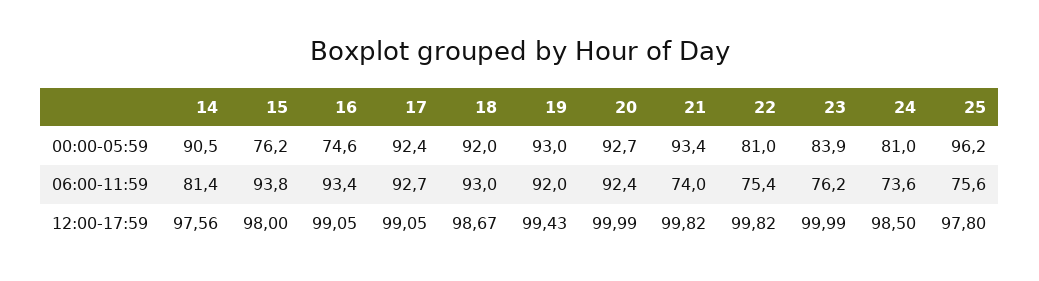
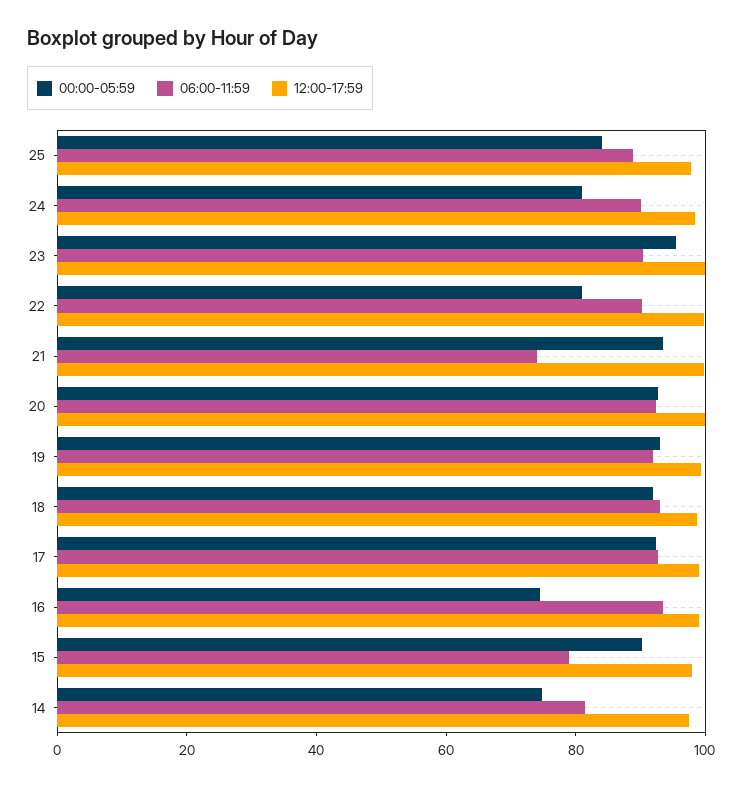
  {
    "00:00-05:59": {
-     "14": 90.5,
+     "14": 75,
-     "15": 76.2,
+     "15": 90,
      "16": 74.6,
      "17": 92.4,
      "18": 92,
      "19": 93,
      "20": 92.7,
      "21": 93.4,
      "22": 81,
-     "23": 83.9,
+     "23": 95,
      "24": 81,
-     "25": 96.2
+     "25": 85
    },
    "06:00-11:59": {
      "14": 81.4,
-     "15": 93.8,
+     "15": 80,
      "16": 93.4,
      "17": 92.7,
      "18": 93,
      "19": 92,
      "20": 92.4,
      "21": 74,
-     "22": 75.4,
+     "22": 90,
-     "23": 76.2,
+     "23": 90,
-     "24": 73.6,
+     "24": 90,
-     "25": 75.6
+     "25": 90
    },
    "12:00-17:59": {
      "14": 97.56,
      "15": 98,
      "16": 99.05,
      "17": 99.05,
      "18": 98.67,
      "19": 99.43,
      "20": 99.99,
      "21": 99.82,
      "22": 99.82,
      "23": 99.99,
      "24": 98.5,
      "25": 97.8
    }
  }

